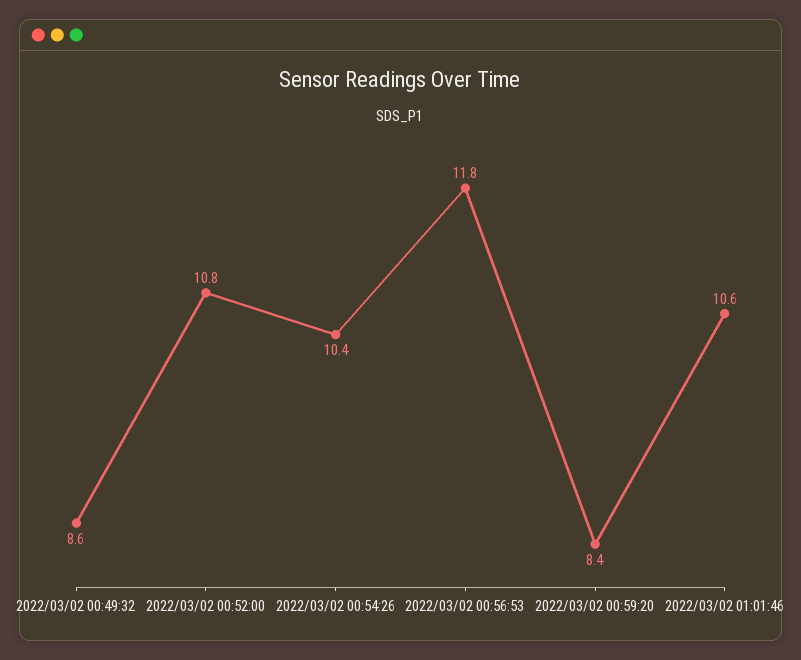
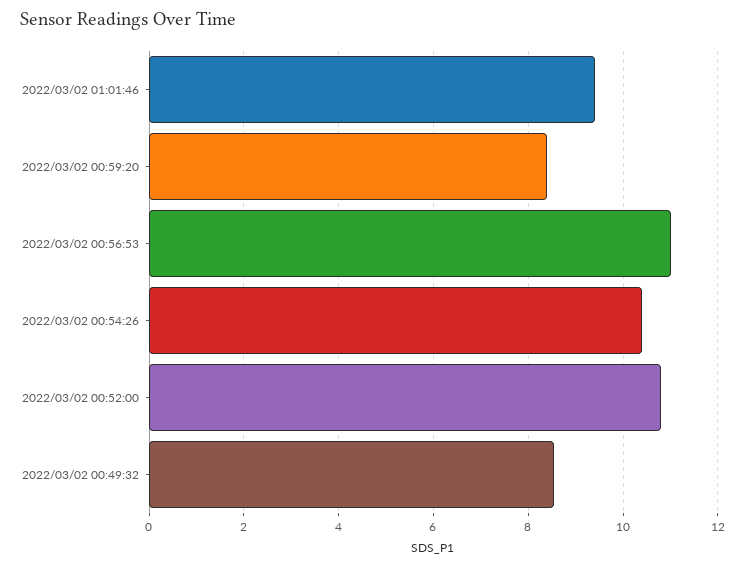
  {
    "2022/03/02 00:49:32": 8.6,
    "2022/03/02 00:52:00": 10.8,
    "2022/03/02 00:54:26": 10.4,
-   "2022/03/02 00:56:53": 11.8,
+   "2022/03/02 00:56:53": 11,
    "2022/03/02 00:59:20": 8.4,
-   "2022/03/02 01:01:46": 10.6
+   "2022/03/02 01:01:46": 9.4
  }

